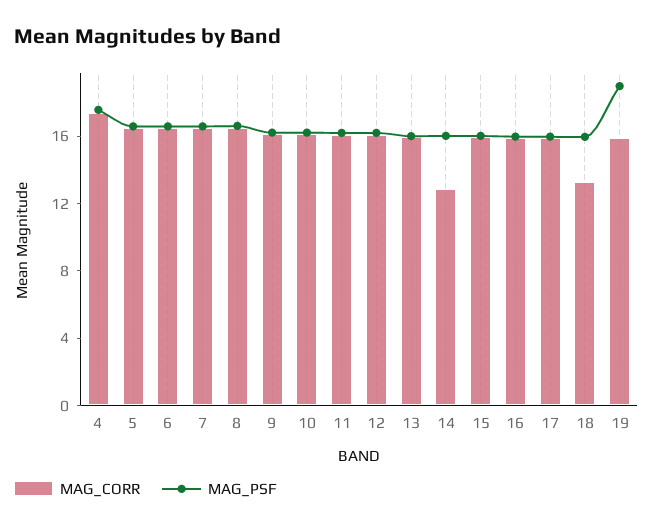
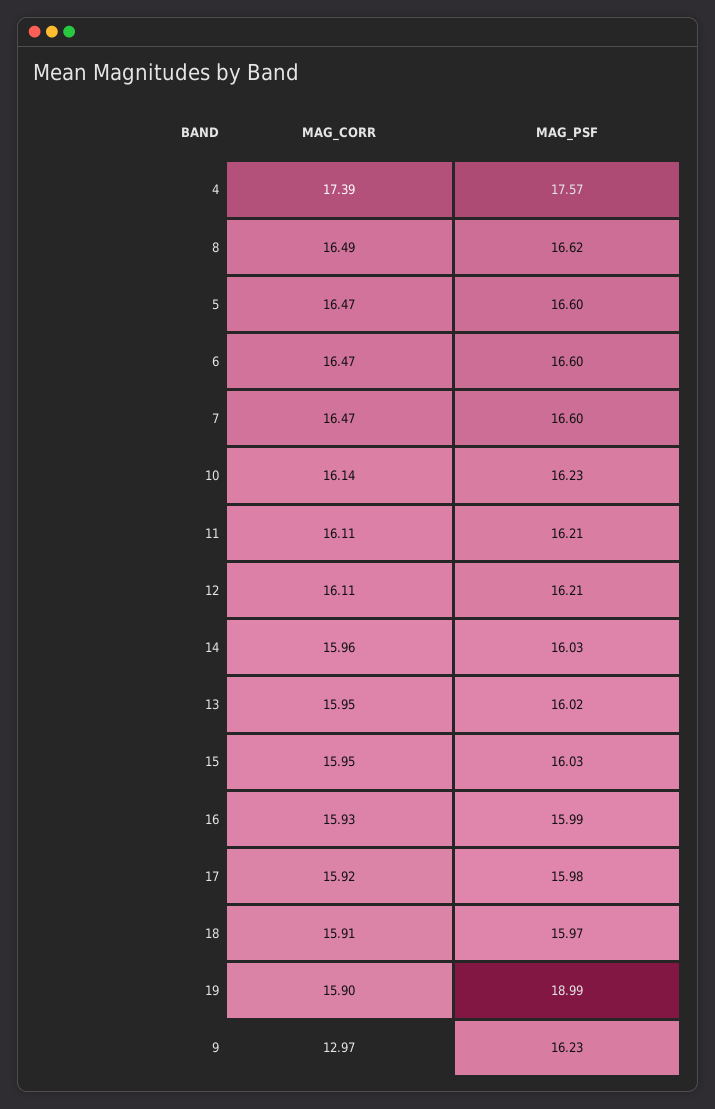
  {
    "MAG_CORR": {
      "4": 17.39,
      "5": 16.47,
      "6": 16.47,
      "7": 16.47,
      "8": 16.49,
-     "9": 16,
+     "9": 12.97,
      "10": 16.14,
      "11": 16.11,
      "12": 16.11,
      "13": 15.95,
-     "14": 13,
+     "14": 15.96,
      "15": 15.95,
      "16": 15.93,
      "17": 15.92,
-     "18": 13,
+     "18": 15.91,
      "19": 15.9
    },
    "MAG_PSF": {
      "4": 17.57,
      "5": 16.6,
      "6": 16.6,
      "7": 16.6,
      "8": 16.62,
      "9": 16.23,
      "10": 16.23,
      "11": 16.21,
      "12": 16.21,
      "13": 16.02,
      "14": 16.03,
      "15": 16.03,
      "16": 15.99,
      "17": 15.98,
      "18": 15.97,
      "19": 18.99
    }
  }

